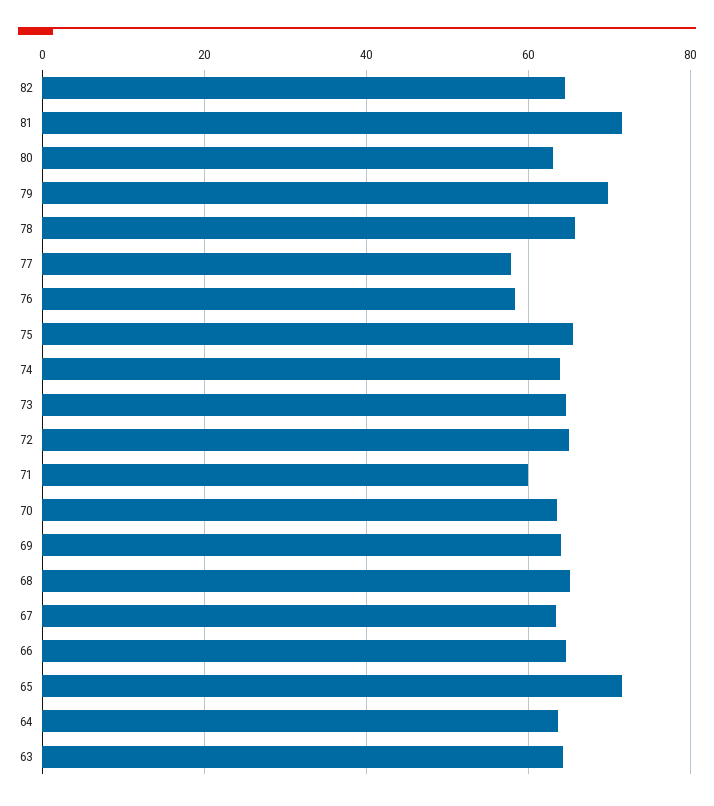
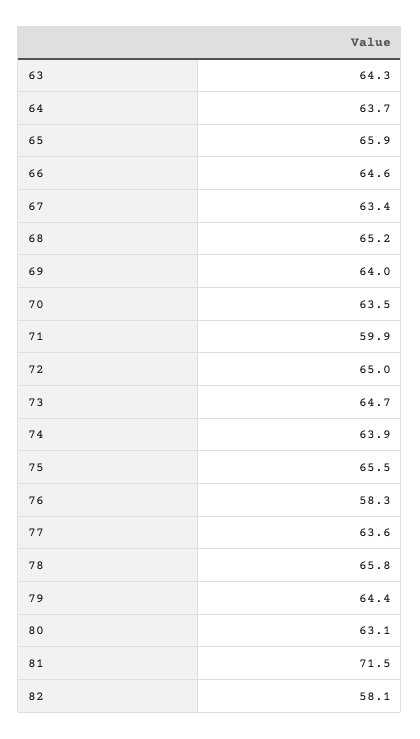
  {
-   "82": 64,
+   "82": 58.1,
    "81": 71.5,
    "80": 63.1,
-   "79": 70,
+   "79": 64.4,
    "78": 65.8,
-   "77": 58,
+   "77": 63.6,
    "76": 58.3,
    "75": 65.5,
    "74": 63.9,
    "73": 64.7,
    "72": 65,
    "71": 59.9,
    "70": 63.5,
    "69": 64,
    "68": 65.2,
    "67": 63.4,
    "66": 64.6,
-   "65": 72,
+   "65": 65.9,
    "64": 63.7,
    "63": 64.3
  }

